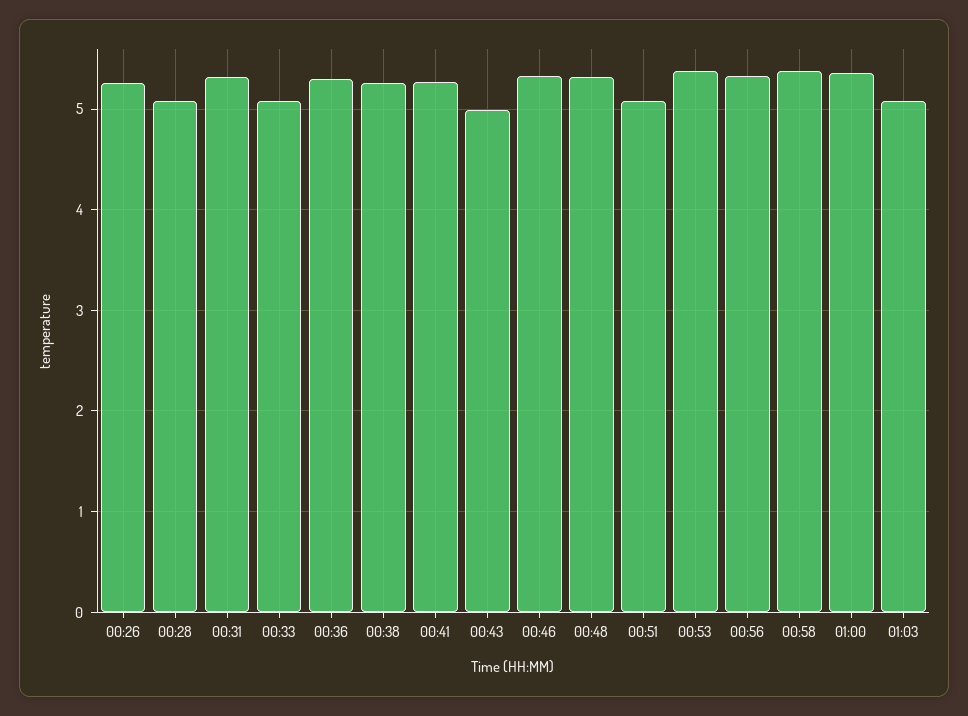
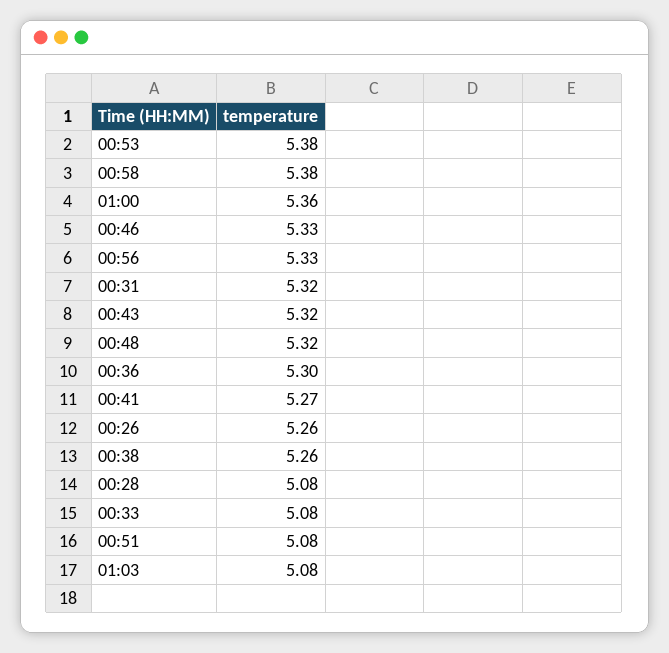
  {
    "00:26": 5.26,
    "00:28": 5.08,
    "00:31": 5.32,
    "00:33": 5.08,
    "00:36": 5.3,
    "00:38": 5.26,
    "00:41": 5.27,
-   "00:43": 5,
+   "00:43": 5.32,
    "00:46": 5.33,
    "00:48": 5.32,
    "00:51": 5.08,
    "00:53": 5.38,
    "00:56": 5.33,
    "00:58": 5.38,
    "01:00": 5.36,
    "01:03": 5.08
  }

